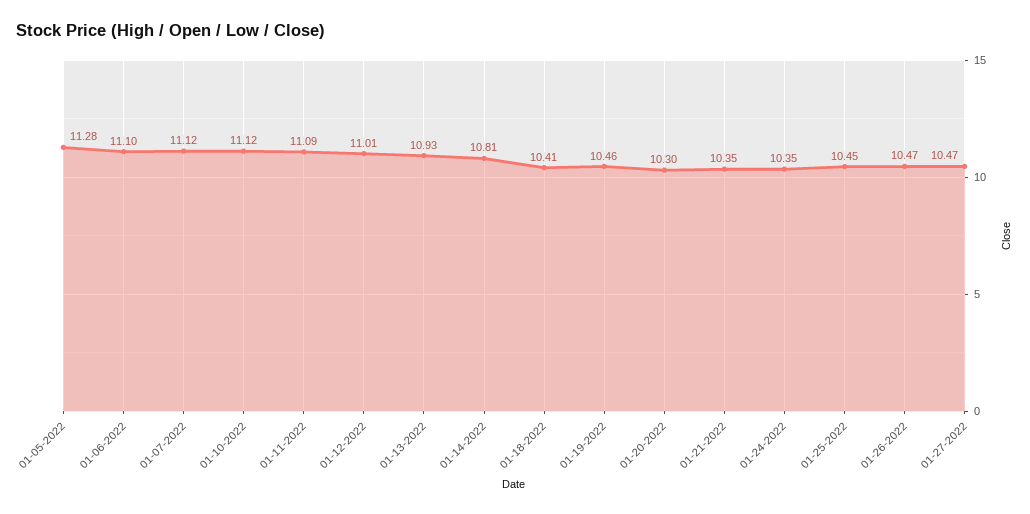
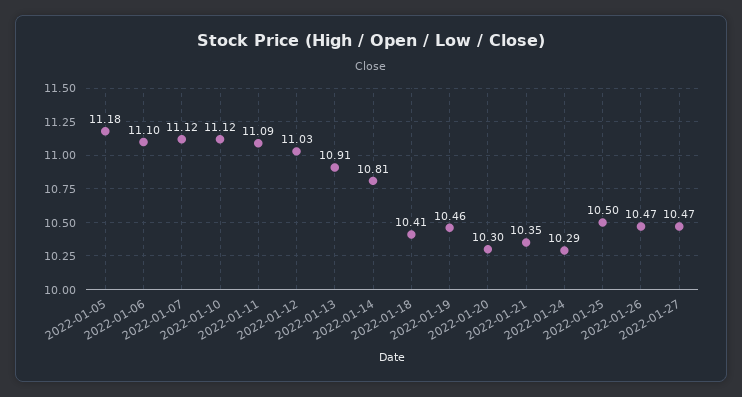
  {
-   "01-05-2022": 11.28,
+   "01-05-2022": 11.18,
    "01-06-2022": 11.1,
    "01-07-2022": 11.12,
    "01-10-2022": 11.12,
    "01-11-2022": 11.09,
-   "01-12-2022": 11.01,
+   "01-12-2022": 11.03,
-   "01-13-2022": 10.93,
+   "01-13-2022": 10.91,
    "01-14-2022": 10.81,
    "01-18-2022": 10.41,
    "01-19-2022": 10.46,
    "01-20-2022": 10.3,
    "01-21-2022": 10.35,
-   "01-24-2022": 10.35,
+   "01-24-2022": 10.29,
-   "01-25-2022": 10.45,
+   "01-25-2022": 10.5,
    "01-26-2022": 10.47,
    "01-27-2022": 10.47
  }

